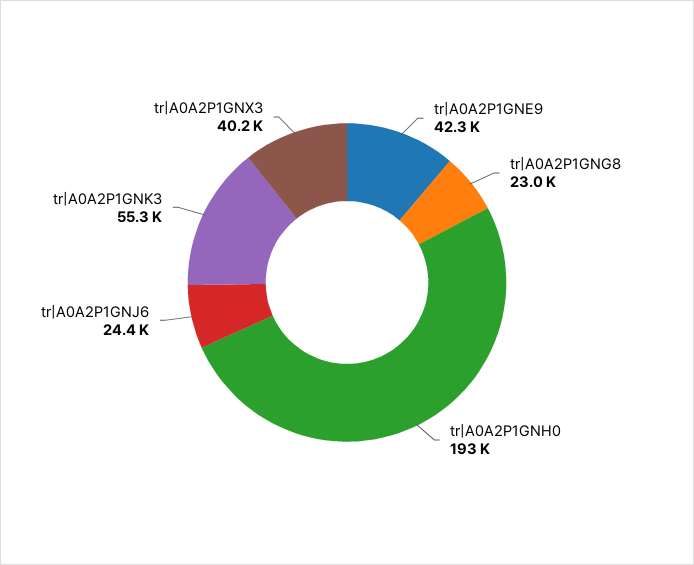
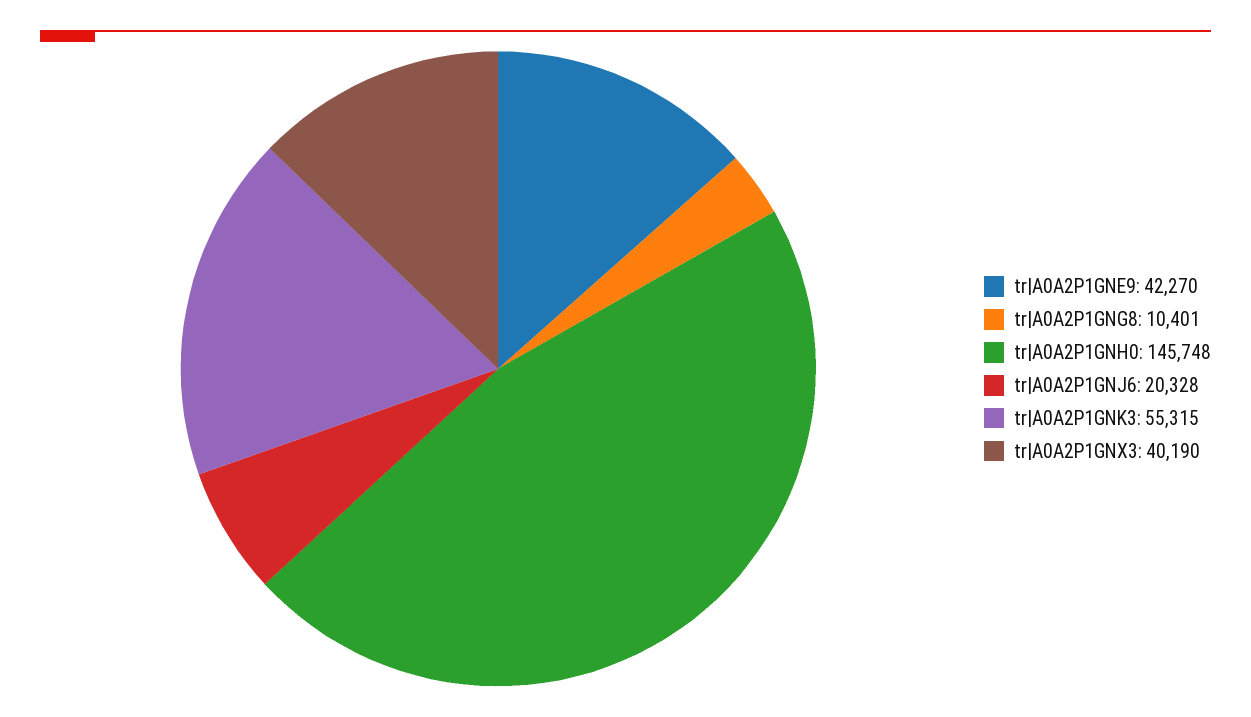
  {
    "tr|A0A2P1GNE9": 42270,
-   "tr|A0A2P1GNG8": 23000,
+   "tr|A0A2P1GNG8": 10401,
-   "tr|A0A2P1GNH0": 193000,
+   "tr|A0A2P1GNH0": 145748,
-   "tr|A0A2P1GNJ6": 24400,
+   "tr|A0A2P1GNJ6": 20328,
    "tr|A0A2P1GNK3": 55315,
    "tr|A0A2P1GNX3": 40190
  }

